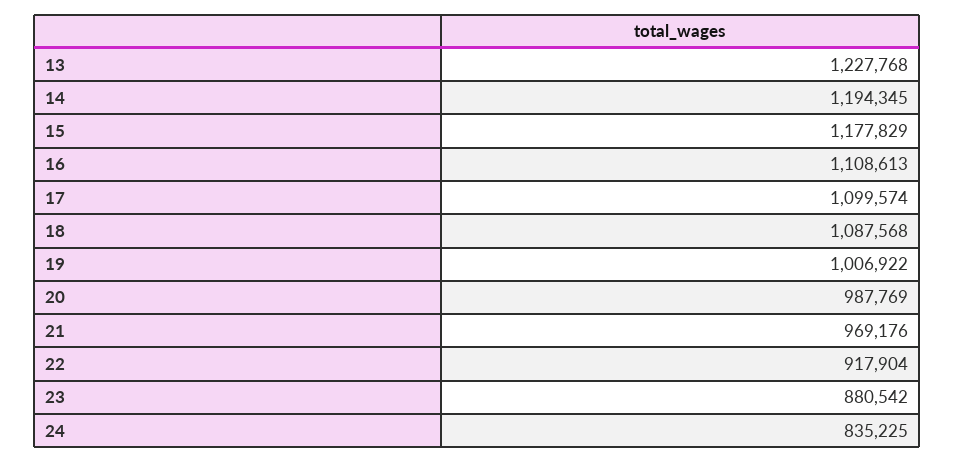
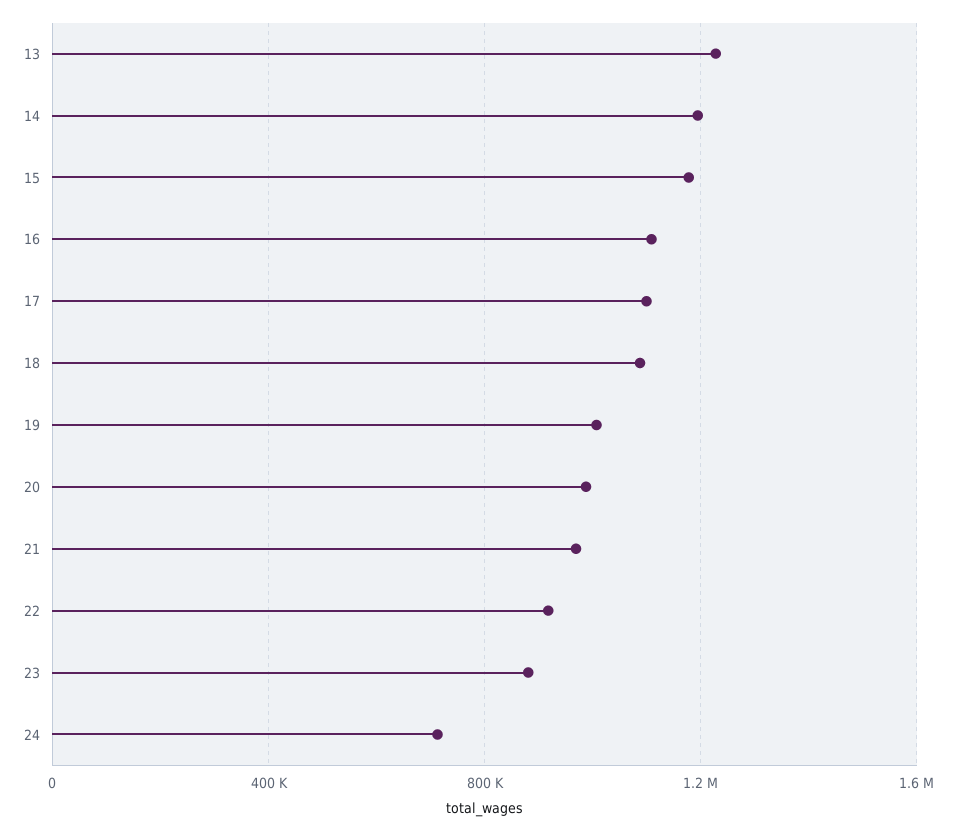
  {
    "13": 1227768,
    "14": 1194345,
    "15": 1177829,
    "16": 1108613,
    "17": 1099574,
    "18": 1087568,
    "19": 1006922,
    "20": 987769,
    "21": 969176,
    "22": 917904,
    "23": 880542,
-   "24": 835225
+   "24": 700000
  }

